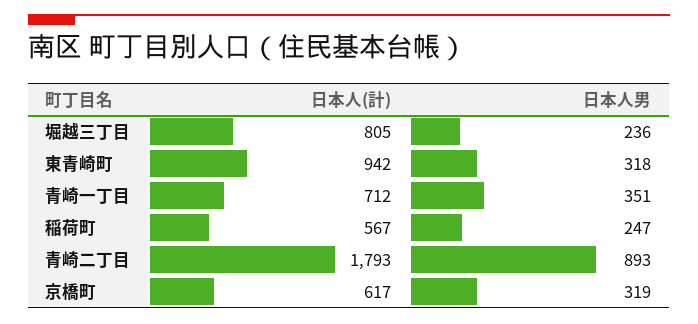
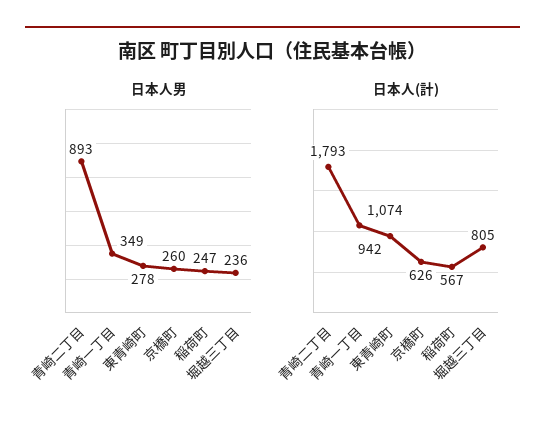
  {
    "日本人(計)": {
      "堀越三丁目": 805,
      "東青崎町": 942,
-     "青崎一丁目": 712,
+     "青崎一丁目": 1074,
      "稲荷町": 567,
      "青崎二丁目": 1793,
-     "京橋町": 617
+     "京橋町": 626
    },
    "日本人男": {
      "堀越三丁目": 236,
-     "東青崎町": 318,
+     "東青崎町": 278,
-     "青崎一丁目": 351,
+     "青崎一丁目": 349,
      "稲荷町": 247,
      "青崎二丁目": 893,
-     "京橋町": 319
+     "京橋町": 260
    }
  }

